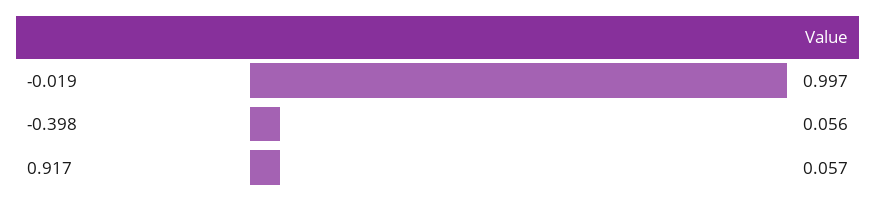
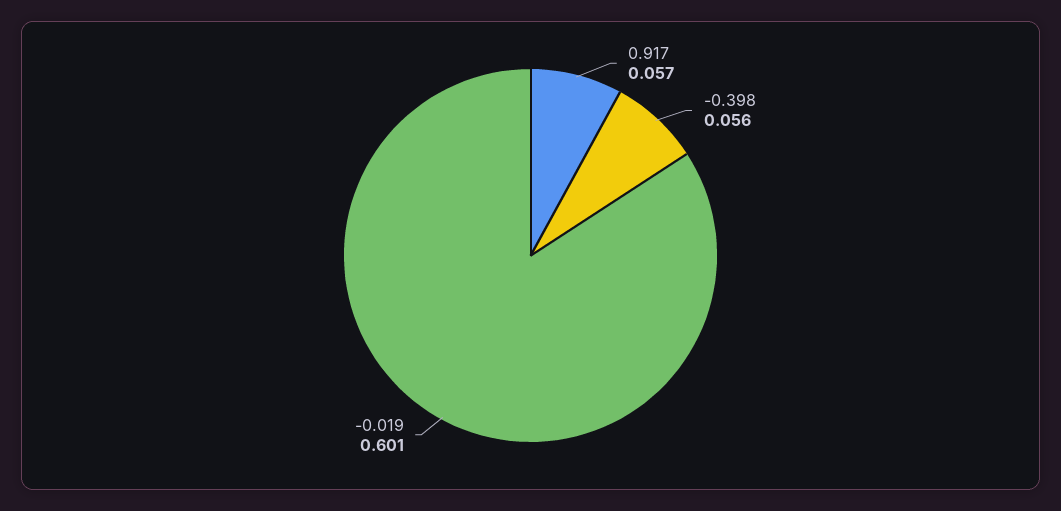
  {
-   "-0.019": 0.997,
+   "-0.019": 0.601,
    "-0.398": 0.056,
    "0.917": 0.057
  }

